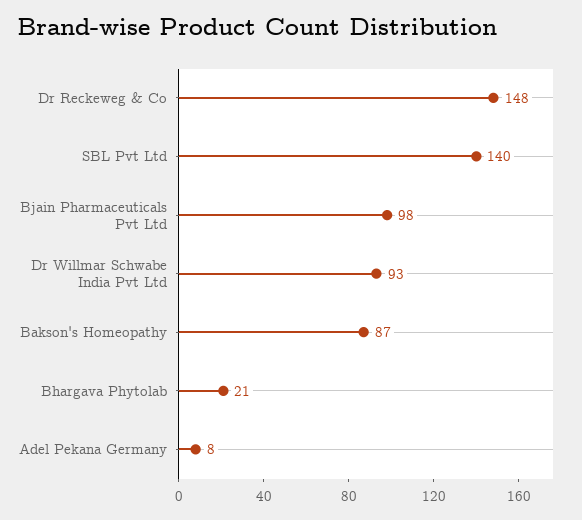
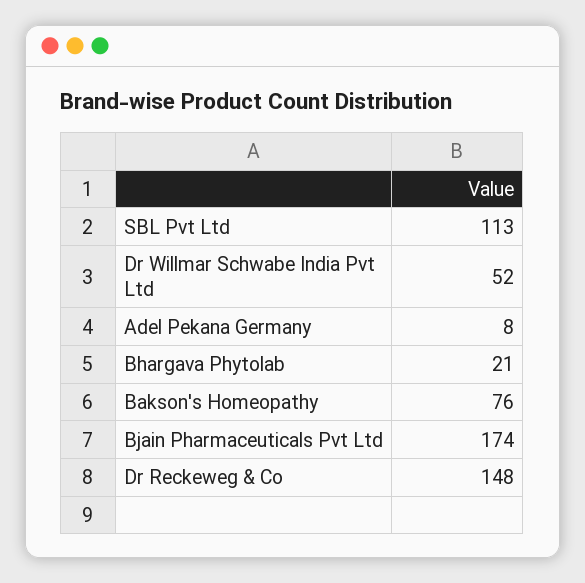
  {
    "Dr Reckeweg & Co": 148,
-   "SBL Pvt Ltd": 140,
+   "SBL Pvt Ltd": 113,
-   "Bjain Pharmaceuticals Pvt Ltd": 98,
+   "Bjain Pharmaceuticals Pvt Ltd": 174,
-   "Dr Willmar Schwabe India Pvt Ltd": 93,
+   "Dr Willmar Schwabe India Pvt Ltd": 52,
-   "Bakson's Homeopathy": 87,
+   "Bakson's Homeopathy": 76,
    "Bhargava Phytolab": 21,
    "Adel Pekana Germany": 8
  }

